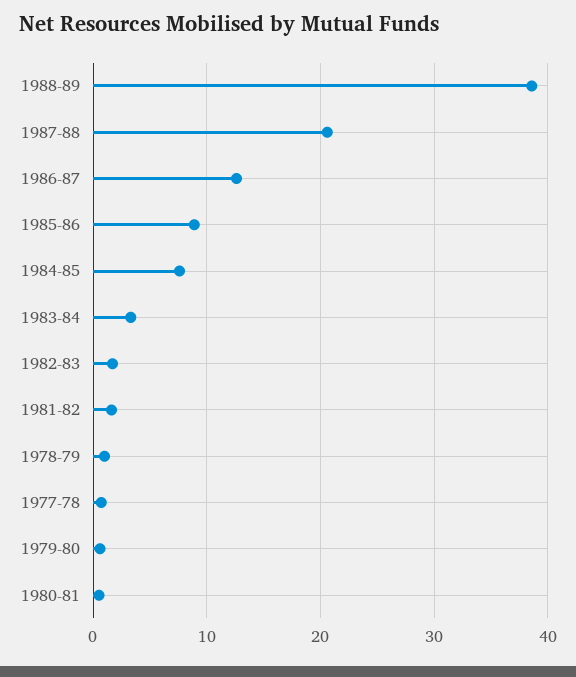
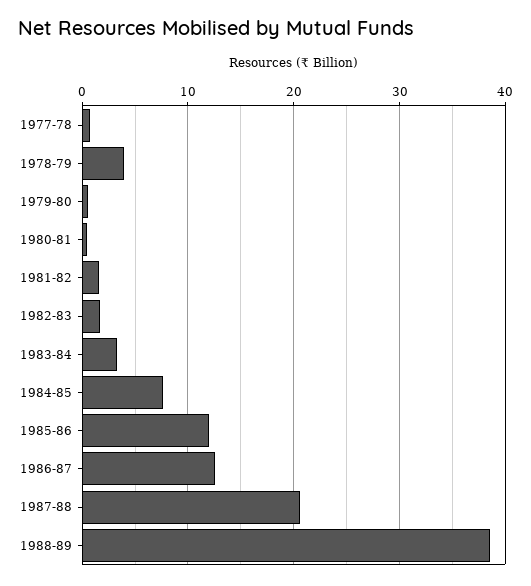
  {
    "1988-89": 39,
    "1987-88": 21,
    "1986-87": 13,
-   "1985-86": 9,
+   "1985-86": 12,
    "1984-85": 8,
    "1983-84": 3,
    "1982-83": 2,
    "1981-82": 2,
-   "1978-79": 1,
+   "1978-79": 4,
    "1977-78": 1,
    "1979-80": 1,
    "1980-81": 1
  }

